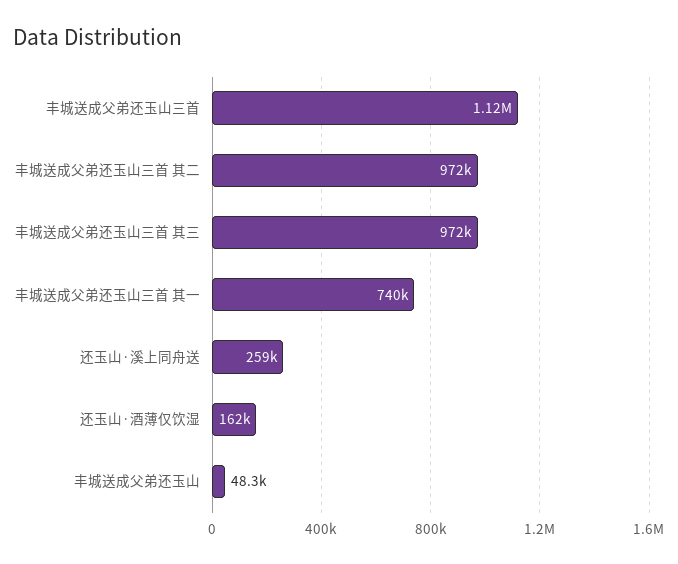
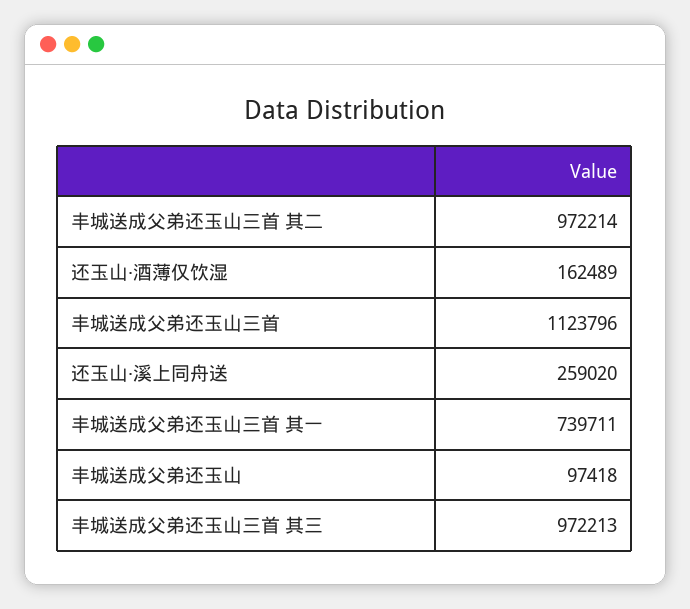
  {
    "丰城送成父弟还玉山三首": 1123796,
    "丰城送成父弟还玉山三首 其二": 972214,
    "丰城送成父弟还玉山三首 其三": 972213,
    "丰城送成父弟还玉山三首 其一": 739711,
    "还玉山·溪上同舟送": 259020,
    "还玉山·酒薄仅饮湿": 162489,
-   "丰城送成父弟还玉山": 48300
+   "丰城送成父弟还玉山": 97418
  }

